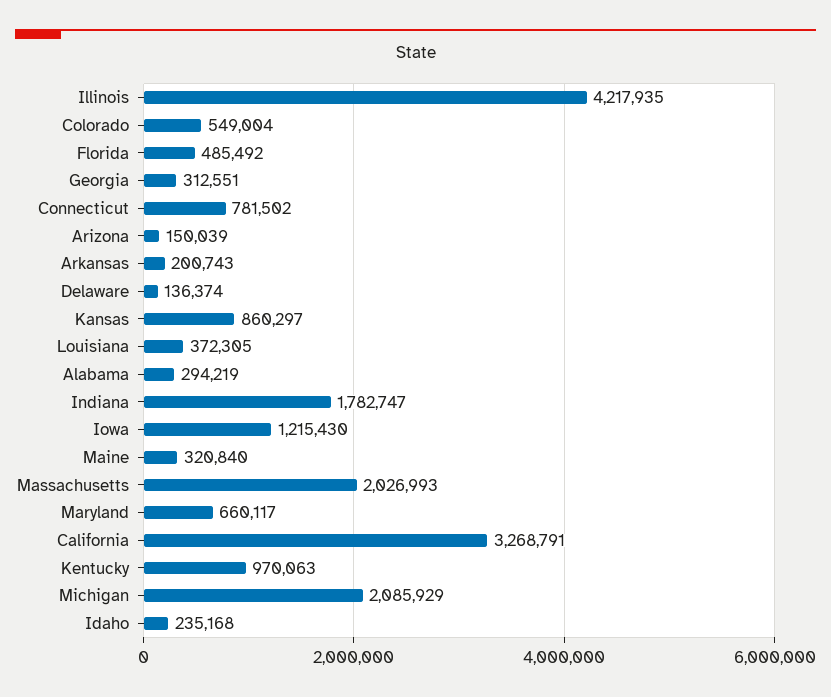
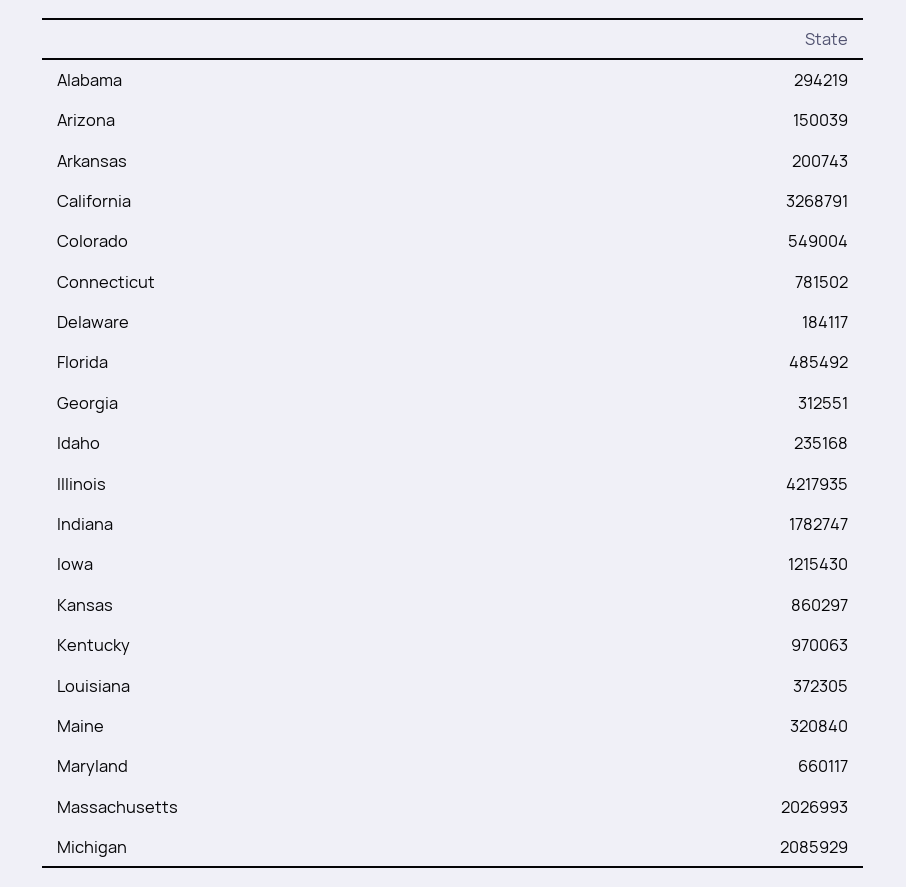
  {
    "Illinois": 4217935,
    "Colorado": 549004,
    "Florida": 485492,
    "Georgia": 312551,
    "Connecticut": 781502,
    "Arizona": 150039,
    "Arkansas": 200743,
-   "Delaware": 136374,
+   "Delaware": 184117,
    "Kansas": 860297,
    "Louisiana": 372305,
    "Alabama": 294219,
    "Indiana": 1782747,
    "Iowa": 1215430,
    "Maine": 320840,
    "Massachusetts": 2026993,
    "Maryland": 660117,
    "California": 3268791,
    "Kentucky": 970063,
    "Michigan": 2085929,
    "Idaho": 235168
  }

